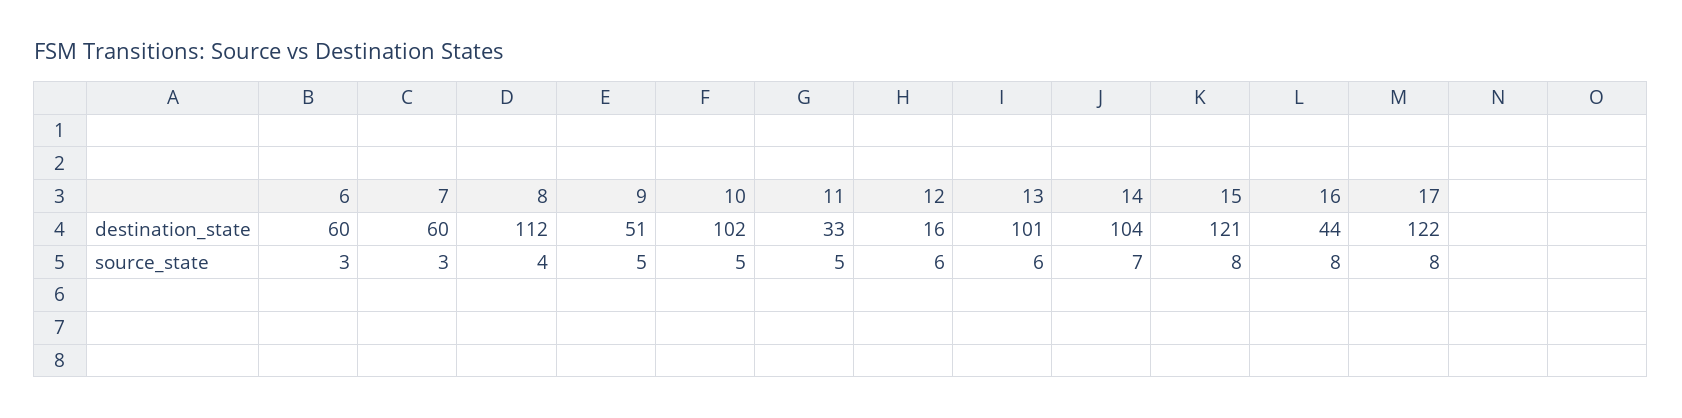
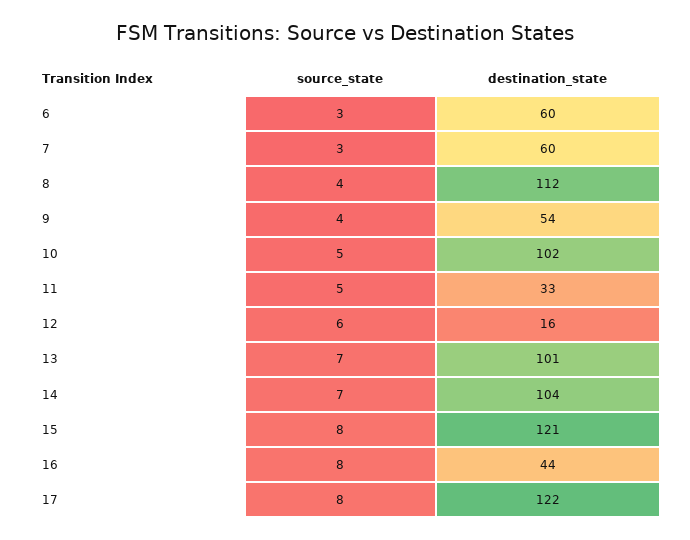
  {
    "6": {
      "destination_state": 60,
      "source_state": 3
    },
    "7": {
      "destination_state": 60,
      "source_state": 3
    },
    "8": {
      "destination_state": 112,
      "source_state": 4
    },
    "9": {
-     "destination_state": 51,
+     "destination_state": 54,
-     "source_state": 5
+     "source_state": 4
    },
    "10": {
      "destination_state": 102,
      "source_state": 5
    },
    "11": {
      "destination_state": 33,
      "source_state": 5
    },
    "12": {
      "destination_state": 16,
      "source_state": 6
    },
    "13": {
      "destination_state": 101,
-     "source_state": 6
+     "source_state": 7
    },
    "14": {
      "destination_state": 104,
      "source_state": 7
    },
    "15": {
      "destination_state": 121,
      "source_state": 8
    },
    "16": {
      "destination_state": 44,
      "source_state": 8
    },
    "17": {
      "destination_state": 122,
      "source_state": 8
    }
  }

